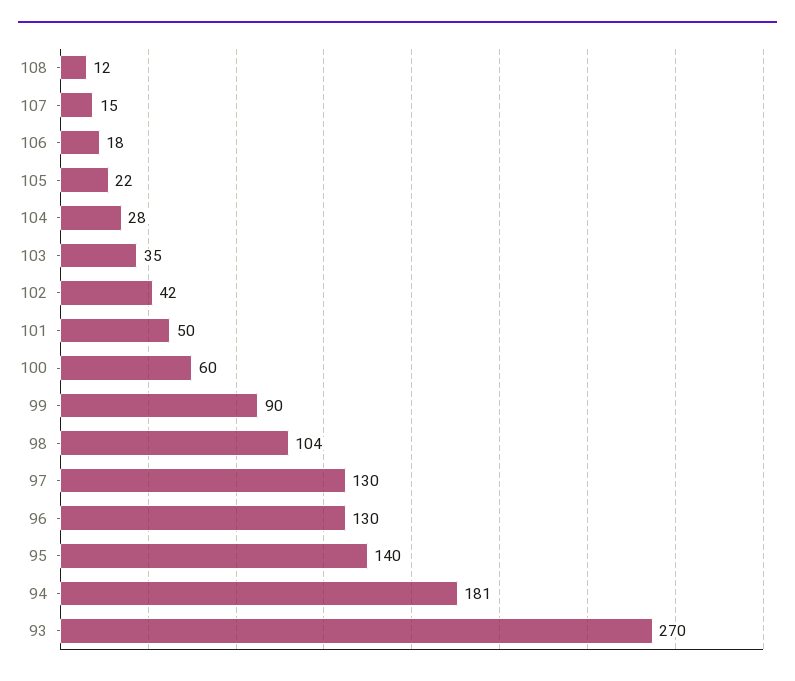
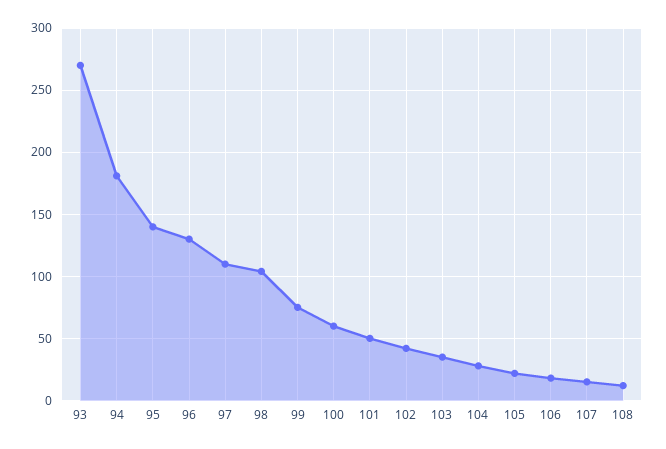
  {
    "108": 12,
    "107": 15,
    "106": 18,
    "105": 22,
    "104": 28,
    "103": 35,
    "102": 42,
    "101": 50,
    "100": 60,
-   "99": 90,
+   "99": 75,
    "98": 104,
-   "97": 130,
+   "97": 110,
    "96": 130,
    "95": 140,
    "94": 181,
    "93": 270
  }

